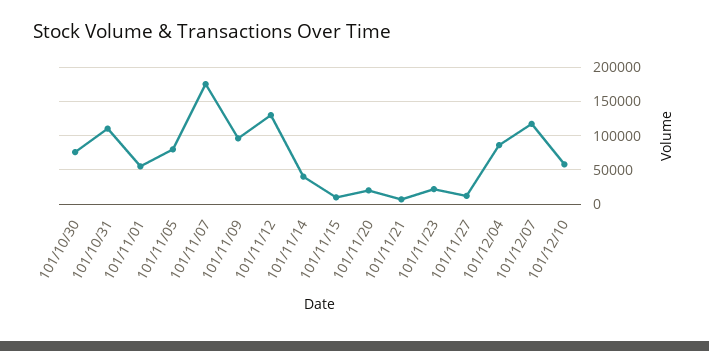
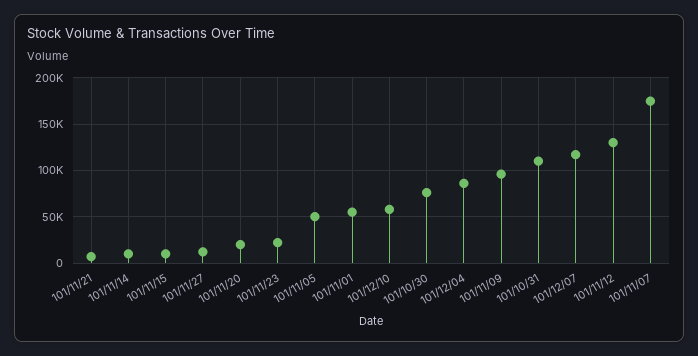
  {
    "101/10/30": 80000,
    "101/10/31": 110000,
    "101/11/01": 60000,
-   "101/11/05": 80000,
+   "101/11/05": 50000,
    "101/11/07": 180000,
    "101/11/09": 100000,
    "101/11/12": 130000,
-   "101/11/14": 40000,
+   "101/11/14": 10000,
    "101/11/15": 10000,
    "101/11/20": 20000,
    "101/11/21": 10000,
    "101/11/23": 20000,
    "101/11/27": 10000,
    "101/12/04": 90000,
    "101/12/07": 120000,
    "101/12/10": 60000
  }

